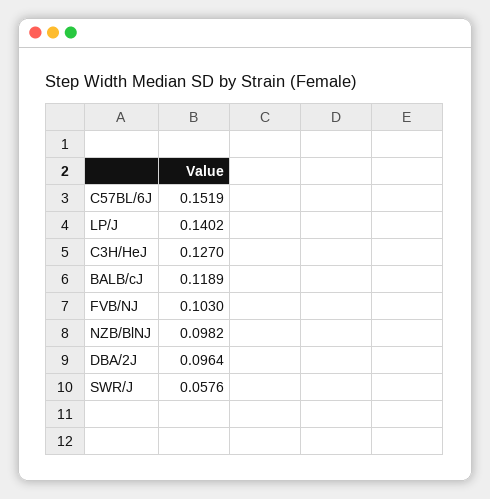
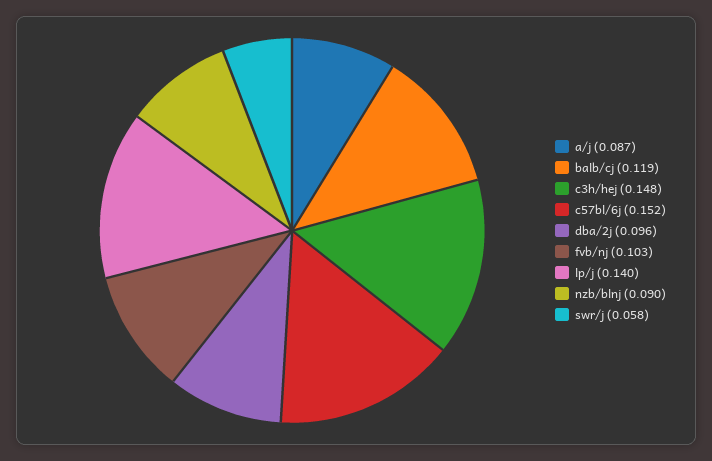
  {
    "C57BL/6J": 0.1519,
    "LP/J": 0.1402,
-   "C3H/HeJ": 0.127,
+   "C3H/HeJ": 0.148,
    "BALB/cJ": 0.1189,
    "FVB/NJ": 0.103,
-   "NZB/BlNJ": 0.0982,
+   "NZB/BlNJ": 0.09,
    "DBA/2J": 0.0964,
-   "SWR/J": 0.0576
+   "SWR/J": 0.0576,
+   "a/j": 0.087
  }

